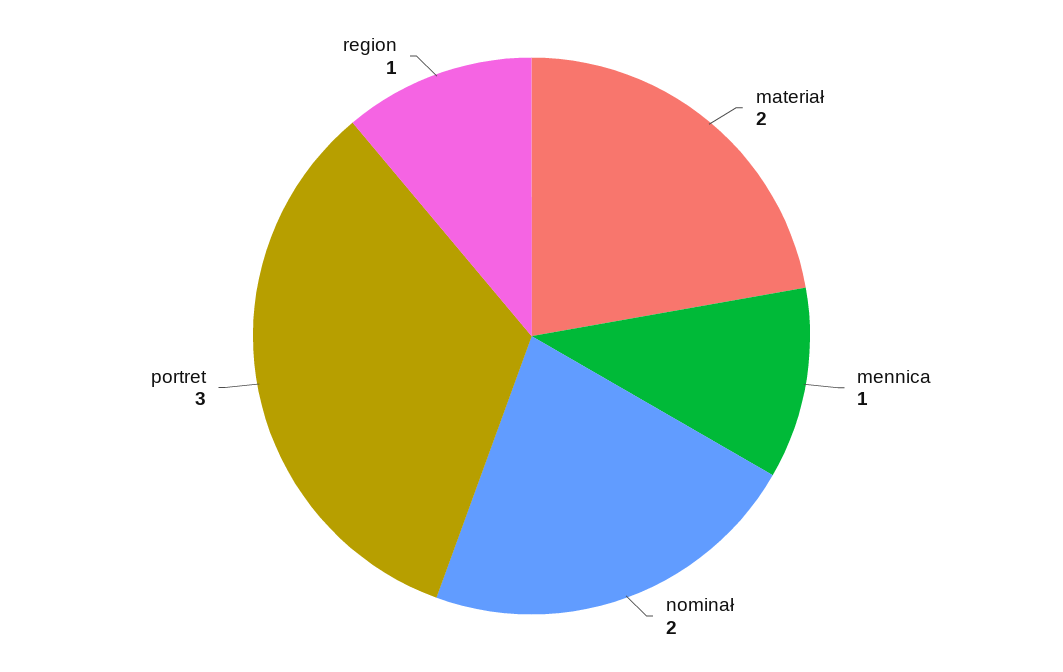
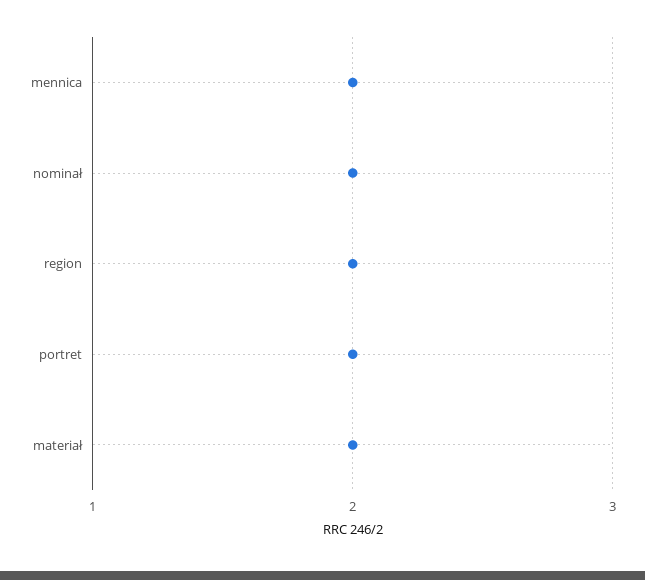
  {
    "materiał": 2,
-   "mennica": 1,
+   "mennica": 2,
    "nominał": 2,
-   "portret": 3,
+   "portret": 2,
-   "region": 1
+   "region": 2
  }

